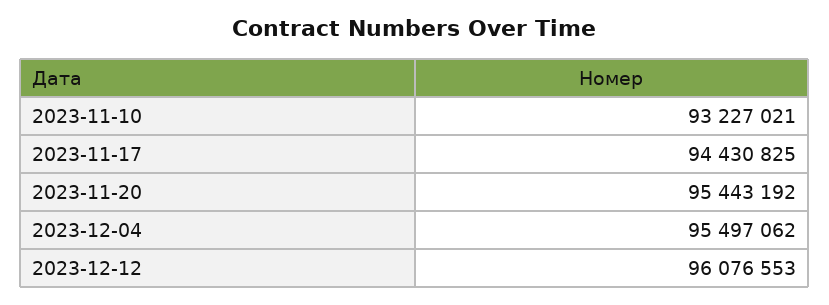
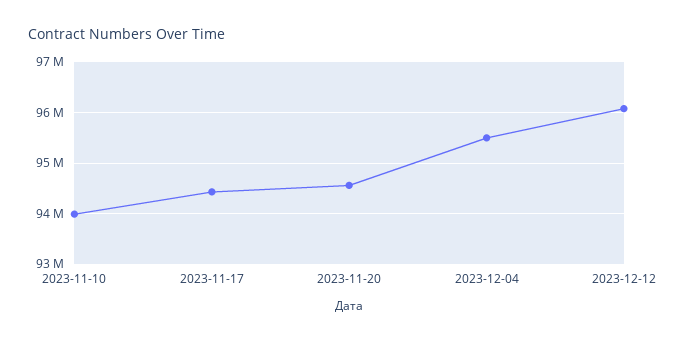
  {
-   "2023-11-10": 93227021,
+   "2023-11-10": 94000000,
    "2023-11-17": 94430825,
-   "2023-11-20": 95443192,
+   "2023-11-20": 94600000,
    "2023-12-04": 95497062,
    "2023-12-12": 96076553
  }

